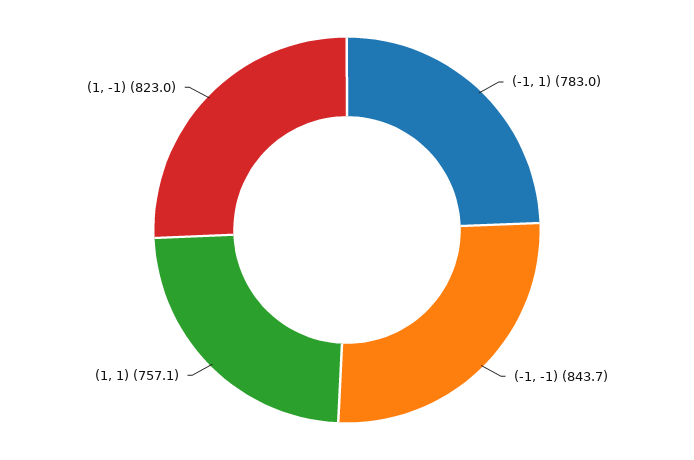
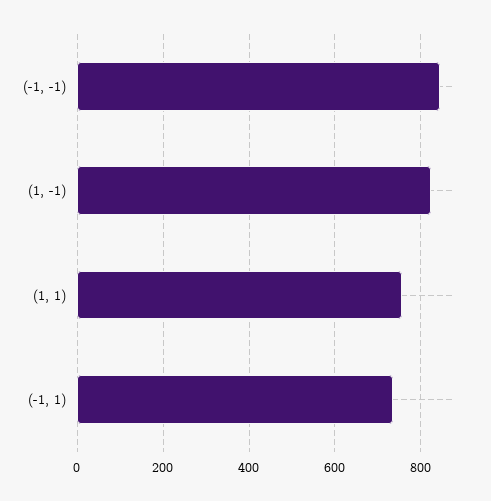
  {
-   "(-1, 1)": 783,
+   "(-1, 1)": 740,
    "(-1, -1)": 843.7,
    "(1, 1)": 757.1,
    "(1, -1)": 823
  }

